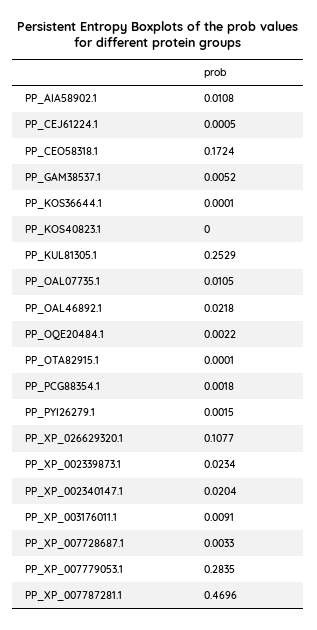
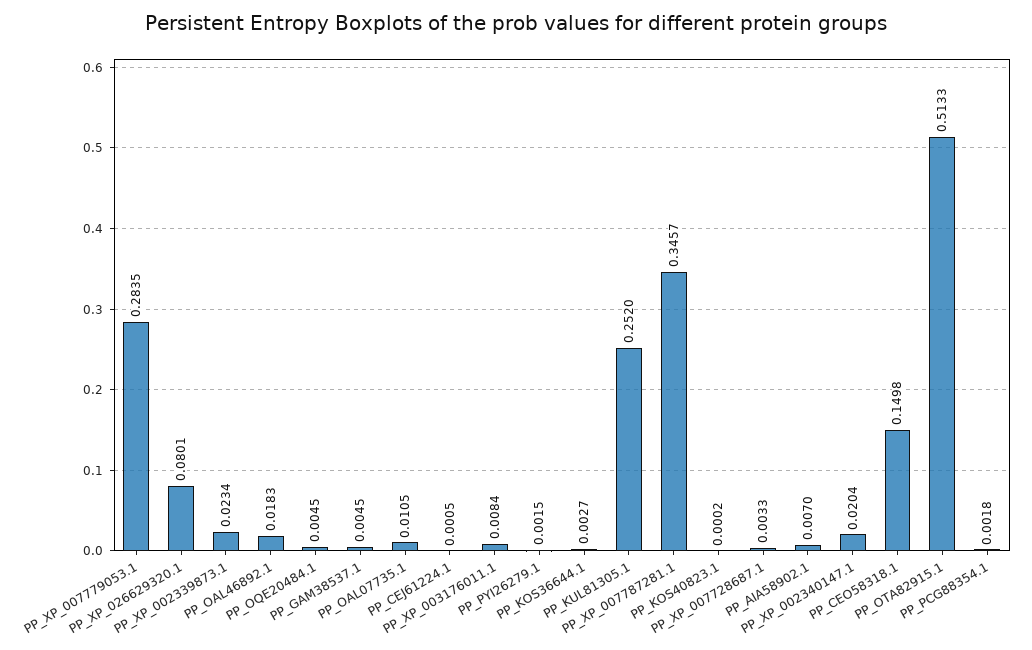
  {
-   "PP_AIA58902.1": 0.0108,
+   "PP_AIA58902.1": 0.007,
    "PP_CEJ61224.1": 0.0005,
-   "PP_CEO58318.1": 0.1724,
+   "PP_CEO58318.1": 0.1498,
-   "PP_GAM38537.1": 0.0052,
+   "PP_GAM38537.1": 0.0045,
-   "PP_KOS36644.1": 0.0001,
+   "PP_KOS36644.1": 0.0027,
-   "PP_KOS40823.1": 0,
+   "PP_KOS40823.1": 0.0002,
-   "PP_KUL81305.1": 0.2529,
+   "PP_KUL81305.1": 0.252,
    "PP_OAL07735.1": 0.0105,
-   "PP_OAL46892.1": 0.0218,
+   "PP_OAL46892.1": 0.0183,
-   "PP_OQE20484.1": 0.0022,
+   "PP_OQE20484.1": 0.0045,
-   "PP_OTA82915.1": 0.0001,
+   "PP_OTA82915.1": 0.5133,
    "PP_PCG88354.1": 0.0018,
    "PP_PYI26279.1": 0.0015,
-   "PP_XP_026629320.1": 0.1077,
+   "PP_XP_026629320.1": 0.0801,
    "PP_XP_002339873.1": 0.0234,
    "PP_XP_002340147.1": 0.0204,
-   "PP_XP_003176011.1": 0.0091,
+   "PP_XP_003176011.1": 0.0084,
    "PP_XP_007728687.1": 0.0033,
    "PP_XP_007779053.1": 0.2835,
-   "PP_XP_007787281.1": 0.4696
+   "PP_XP_007787281.1": 0.3457
  }

